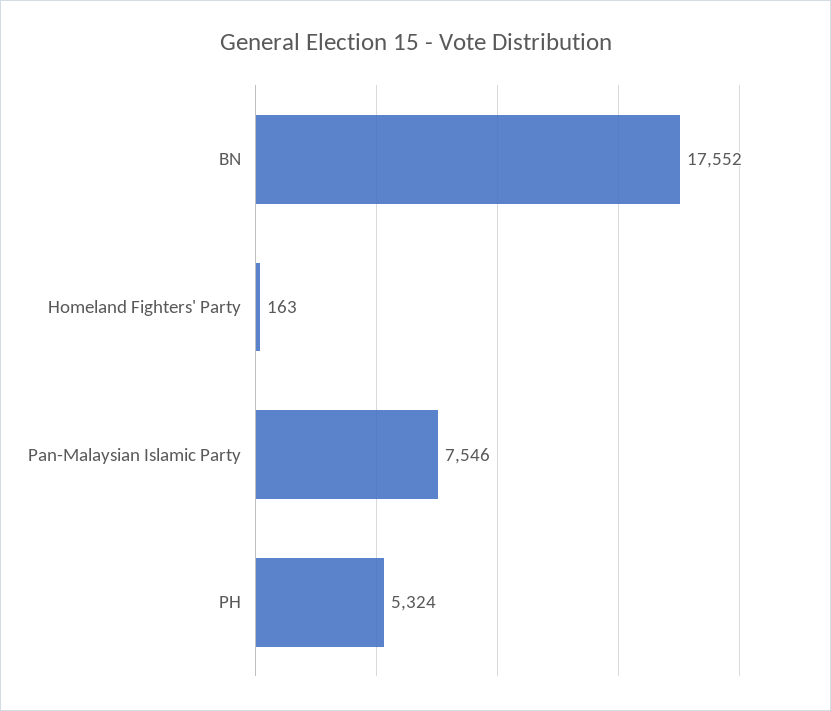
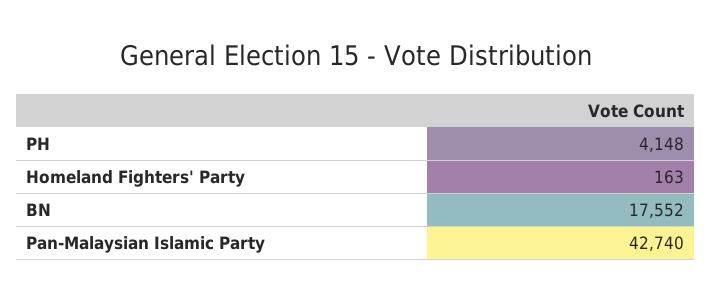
  {
    "BN": 17552,
    "Homeland Fighters' Party": 163,
-   "Pan-Malaysian Islamic Party": 7546,
+   "Pan-Malaysian Islamic Party": 42740,
-   "PH": 5324
+   "PH": 4148
  }

